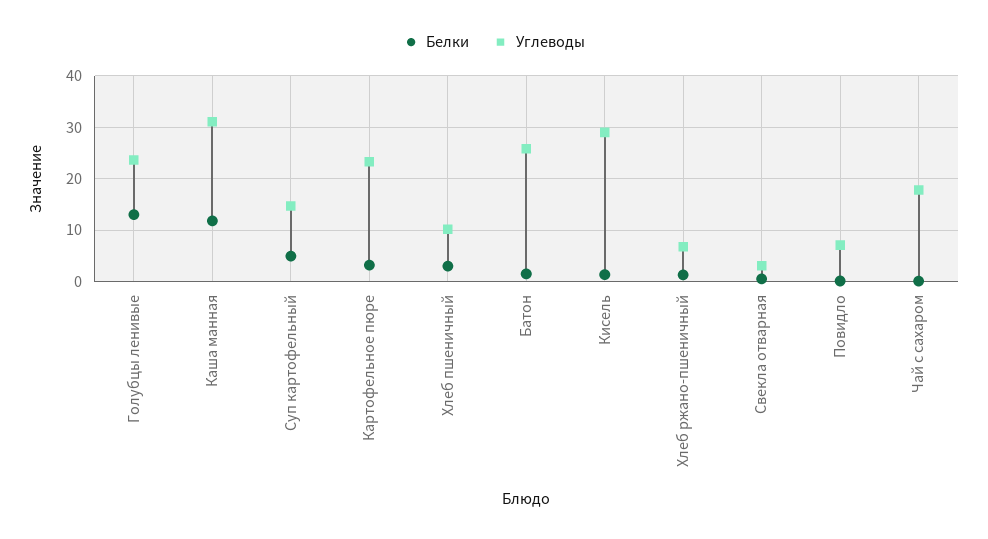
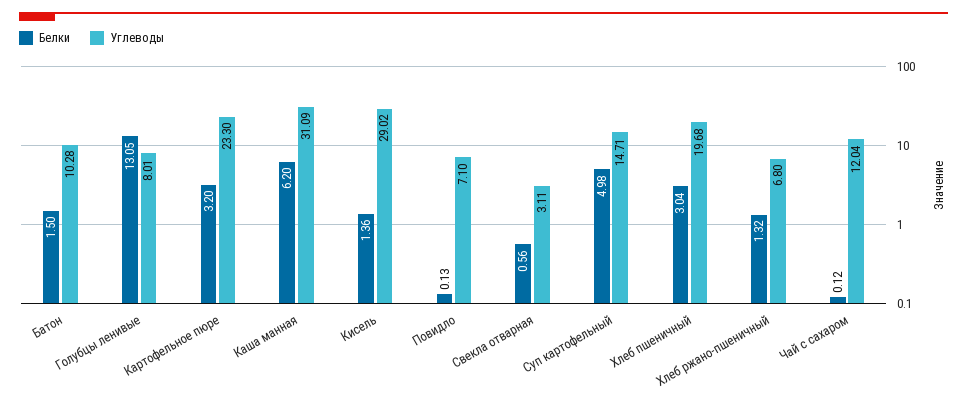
  {
    "Белки": {
      "Голубцы ленивые": 13.05,
-     "Каша манная": 12,
+     "Каша манная": 6.2,
      "Суп картофельный": 4.98,
      "Картофельное пюре": 3.2,
      "Хлеб пшеничный": 3.04,
      "Батон": 1.5,
      "Кисель": 1.36,
      "Хлеб ржано-пшеничный": 1.32,
      "Свекла отварная": 0.56,
      "Повидло": 0.13,
      "Чай с сахаром": 0.12
    },
    "Углеводы": {
-     "Голубцы ленивые": 24,
+     "Голубцы ленивые": 8.01,
      "Каша манная": 31.09,
      "Суп картофельный": 14.71,
      "Картофельное пюре": 23.3,
-     "Хлеб пшеничный": 10,
+     "Хлеб пшеничный": 19.68,
-     "Батон": 26,
+     "Батон": 10.28,
      "Кисель": 29.02,
      "Хлеб ржано-пшеничный": 6.8,
      "Свекла отварная": 3.11,
      "Повидло": 7.1,
-     "Чай с сахаром": 18
+     "Чай с сахаром": 12.04
    }
  }

